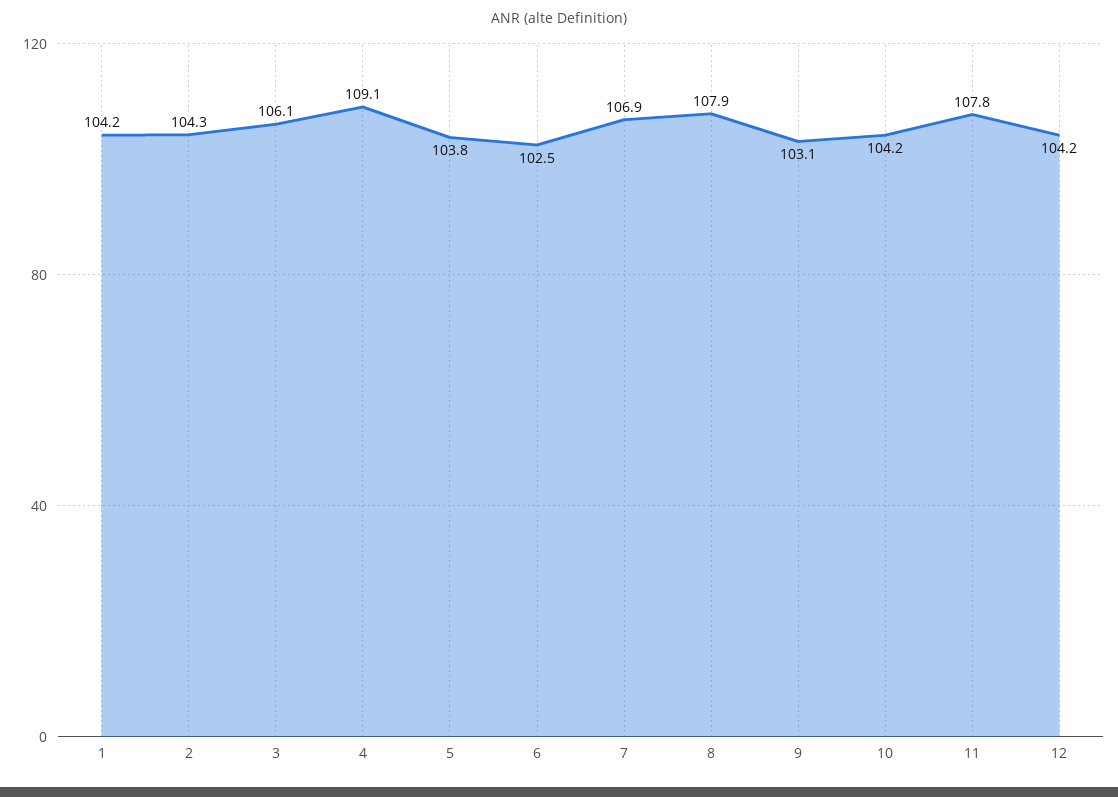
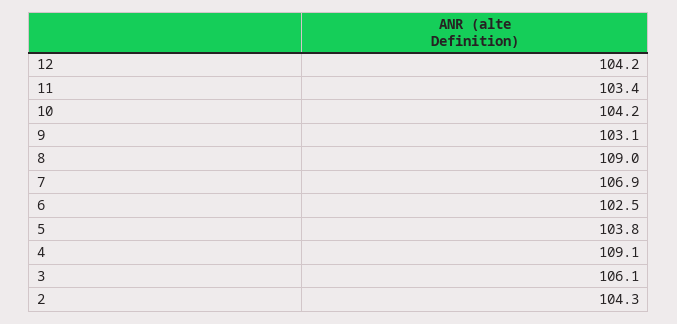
  {
-   "1": 104.2,
    "2": 104.3,
    "3": 106.1,
    "4": 109.1,
    "5": 103.8,
    "6": 102.5,
    "7": 106.9,
-   "8": 107.9,
+   "8": 109,
    "9": 103.1,
    "10": 104.2,
-   "11": 107.8,
+   "11": 103.4,
    "12": 104.2
  }

